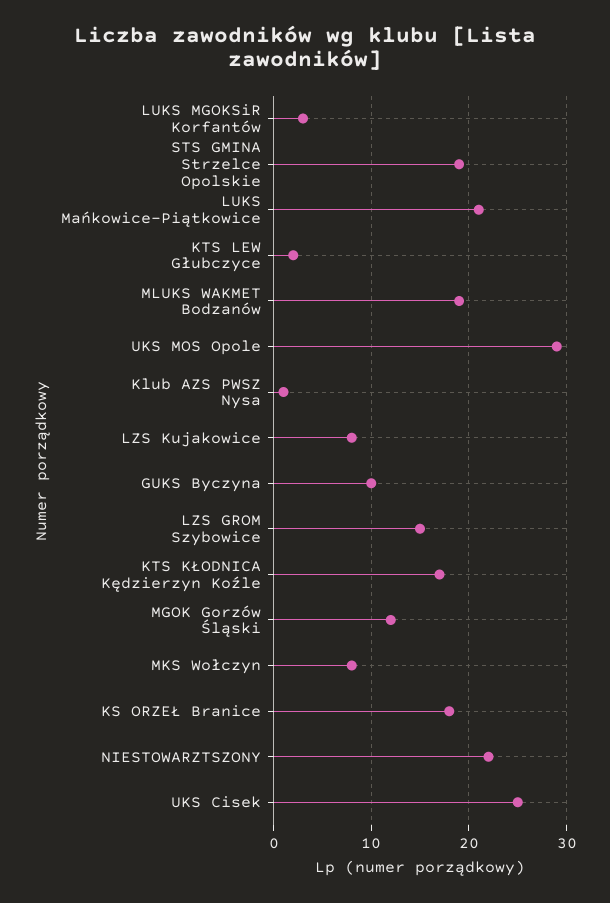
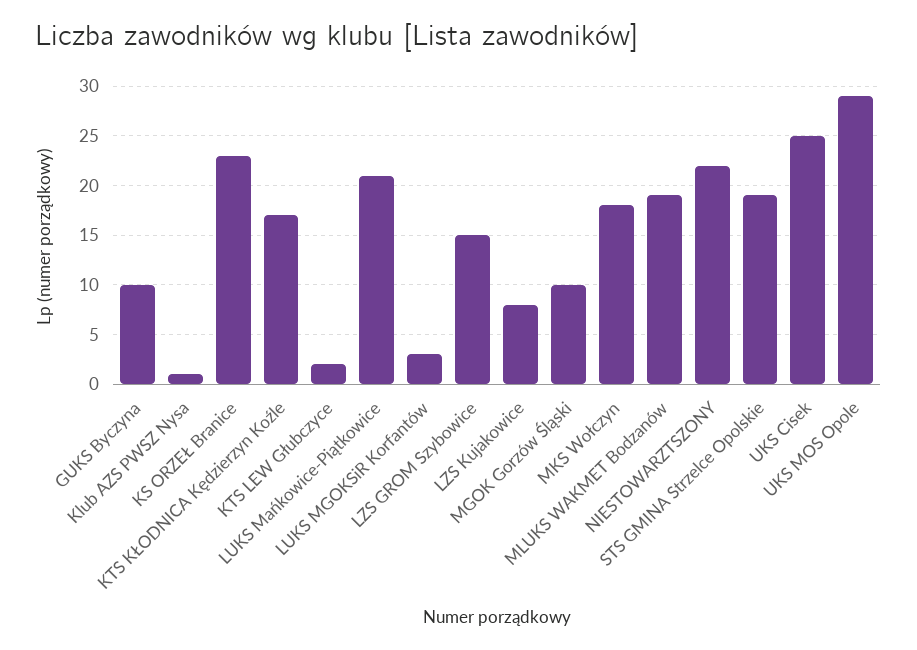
  {
    "LUKS MGOKSiR Korfantów": 3,
    "STS GMINA Strzelce Opolskie": 19,
    "LUKS Mańkowice-Piątkowice": 21,
    "KTS LEW Głubczyce": 2,
    "MLUKS WAKMET Bodzanów": 19,
    "UKS MOS Opole": 29,
    "Klub AZS PWSZ Nysa": 1,
    "LZS Kujakowice": 8,
    "GUKS Byczyna": 10,
    "LZS GROM Szybowice": 15,
    "KTS KŁODNICA Kędzierzyn Koźle": 17,
-   "MGOK Gorzów Śląski": 12,
+   "MGOK Gorzów Śląski": 10,
-   "MKS Wołczyn": 8,
+   "MKS Wołczyn": 18,
-   "KS ORZEŁ Branice": 18,
+   "KS ORZEŁ Branice": 23,
    "NIESTOWARZTSZONY": 22,
    "UKS Cisek": 25
  }

